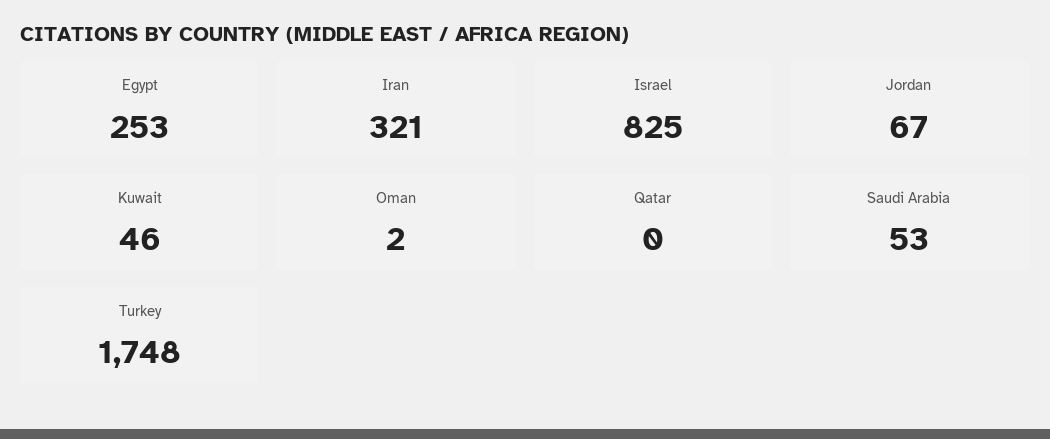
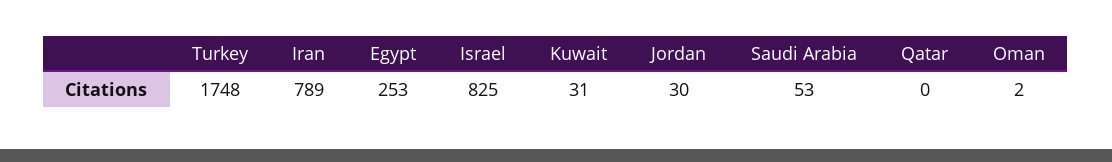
  {
    "Egypt": 253,
-   "Iran": 321,
+   "Iran": 789,
    "Israel": 825,
-   "Jordan": 67,
+   "Jordan": 30,
-   "Kuwait": 46,
+   "Kuwait": 31,
    "Oman": 2,
    "Qatar": 0,
    "Saudi Arabia": 53,
    "Turkey": 1748
  }

